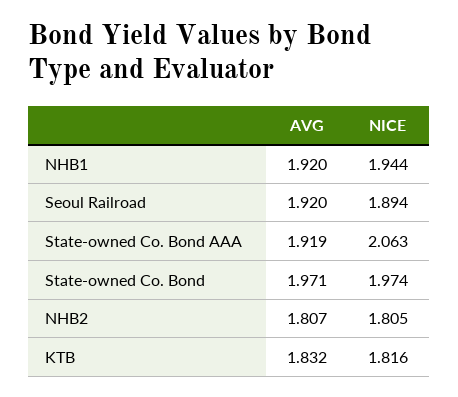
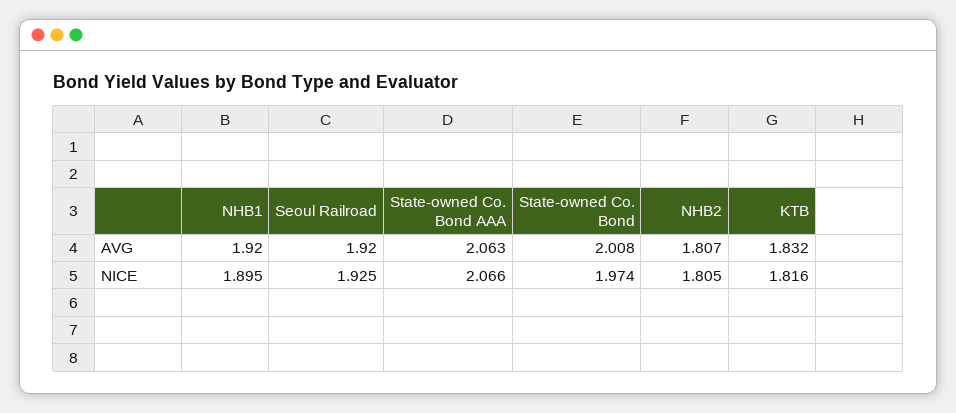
  {
    "AVG": {
      "NHB1": 1.92,
      "Seoul Railroad": 1.92,
-     "State-owned Co. Bond AAA": 1.919,
+     "State-owned Co. Bond AAA": 2.063,
-     "State-owned Co. Bond": 1.971,
+     "State-owned Co. Bond": 2.008,
      "NHB2": 1.807,
      "KTB": 1.832
    },
    "NICE": {
-     "NHB1": 1.944,
+     "NHB1": 1.895,
-     "Seoul Railroad": 1.894,
+     "Seoul Railroad": 1.925,
-     "State-owned Co. Bond AAA": 2.063,
+     "State-owned Co. Bond AAA": 2.066,
      "State-owned Co. Bond": 1.974,
      "NHB2": 1.805,
      "KTB": 1.816
    }
  }

